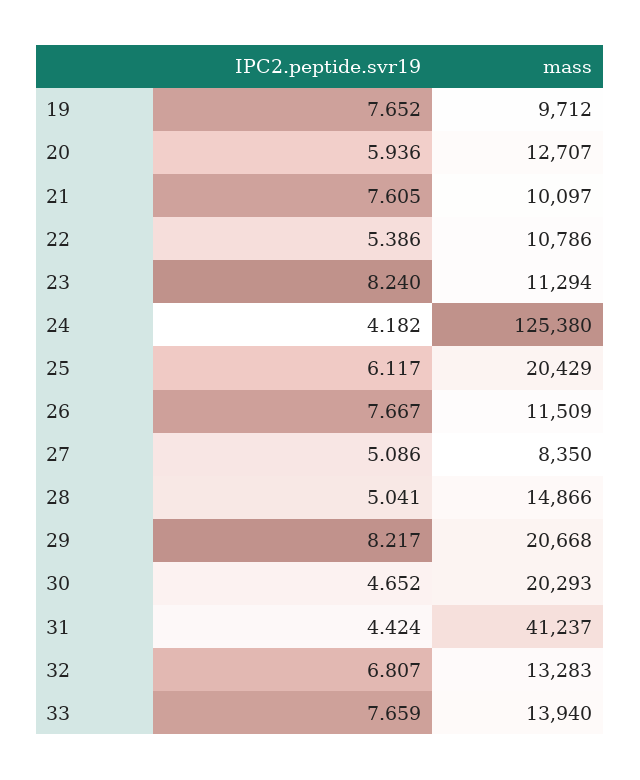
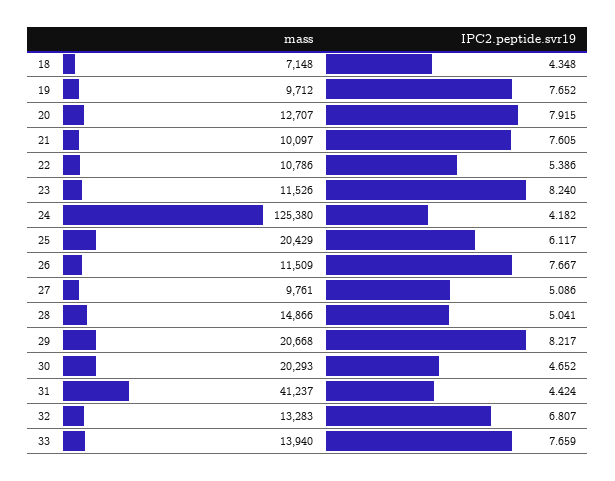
  {
    "IPC2.peptide.svr19": {
      "19": 7.652,
-     "20": 5.936,
+     "20": 7.915,
      "21": 7.605,
      "22": 5.386,
      "23": 8.24,
      "24": 4.182,
      "25": 6.117,
      "26": 7.667,
      "27": 5.086,
      "28": 5.041,
      "29": 8.217,
      "30": 4.652,
      "31": 4.424,
      "32": 6.807,
-     "33": 7.659
+     "33": 7.659,
+     "18": 4.348
    },
    "mass": {
      "19": 9712,
      "20": 12707,
      "21": 10097,
      "22": 10786,
-     "23": 11294,
+     "23": 11526,
      "24": 125380,
      "25": 20429,
      "26": 11509,
-     "27": 8350,
+     "27": 9761,
      "28": 14866,
      "29": 20668,
      "30": 20293,
      "31": 41237,
      "32": 13283,
-     "33": 13940
+     "33": 13940,
+     "18": 7148
    }
  }

